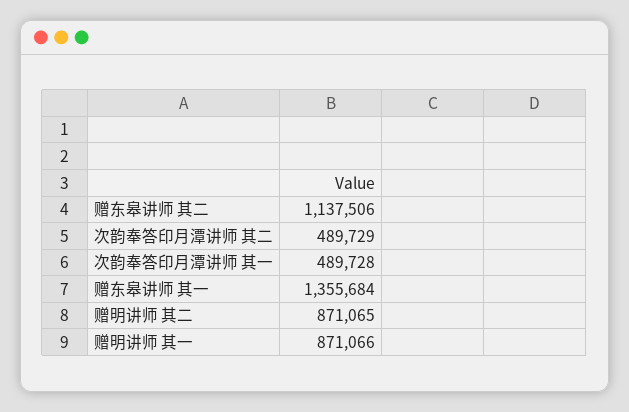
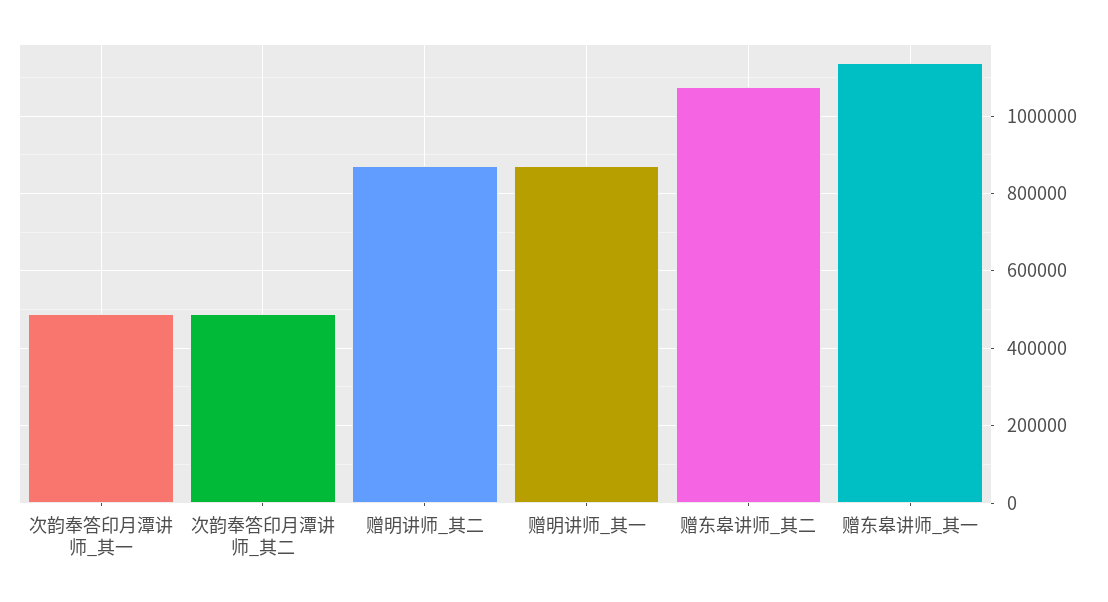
  {
-   "赠东皋讲师 其二": 1137506,
+   "赠东皋讲师 其二": 1080000,
    "次韵奉答印月潭讲师 其二": 489729,
    "次韵奉答印月潭讲师 其一": 489728,
-   "赠东皋讲师 其一": 1355684,
+   "赠东皋讲师 其一": 1140000,
    "赠明讲师 其二": 871065,
    "赠明讲师 其一": 871066
  }

